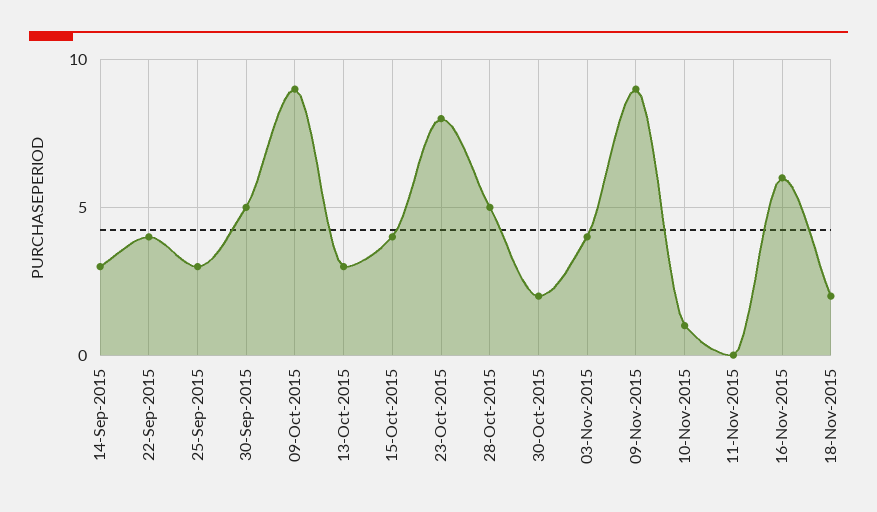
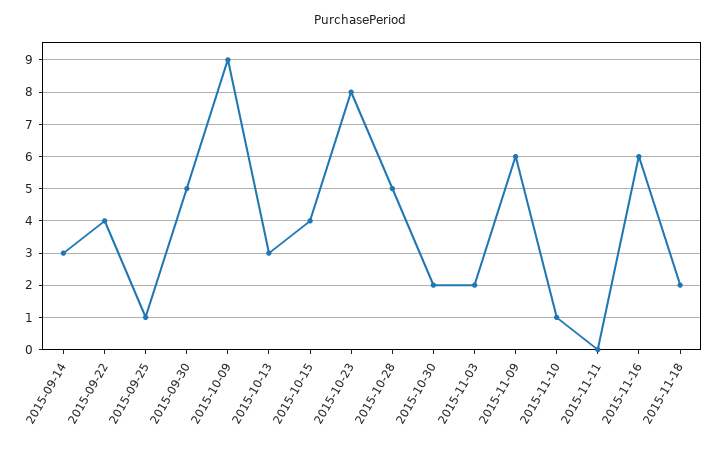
  {
    "14-Sep-2015": 3,
    "22-Sep-2015": 4,
-   "25-Sep-2015": 3,
+   "25-Sep-2015": 1,
    "30-Sep-2015": 5,
    "09-Oct-2015": 9,
    "13-Oct-2015": 3,
    "15-Oct-2015": 4,
    "23-Oct-2015": 8,
    "28-Oct-2015": 5,
    "30-Oct-2015": 2,
-   "03-Nov-2015": 4,
+   "03-Nov-2015": 2,
-   "09-Nov-2015": 9,
+   "09-Nov-2015": 6,
    "10-Nov-2015": 1,
    "11-Nov-2015": 0,
    "16-Nov-2015": 6,
    "18-Nov-2015": 2
  }

